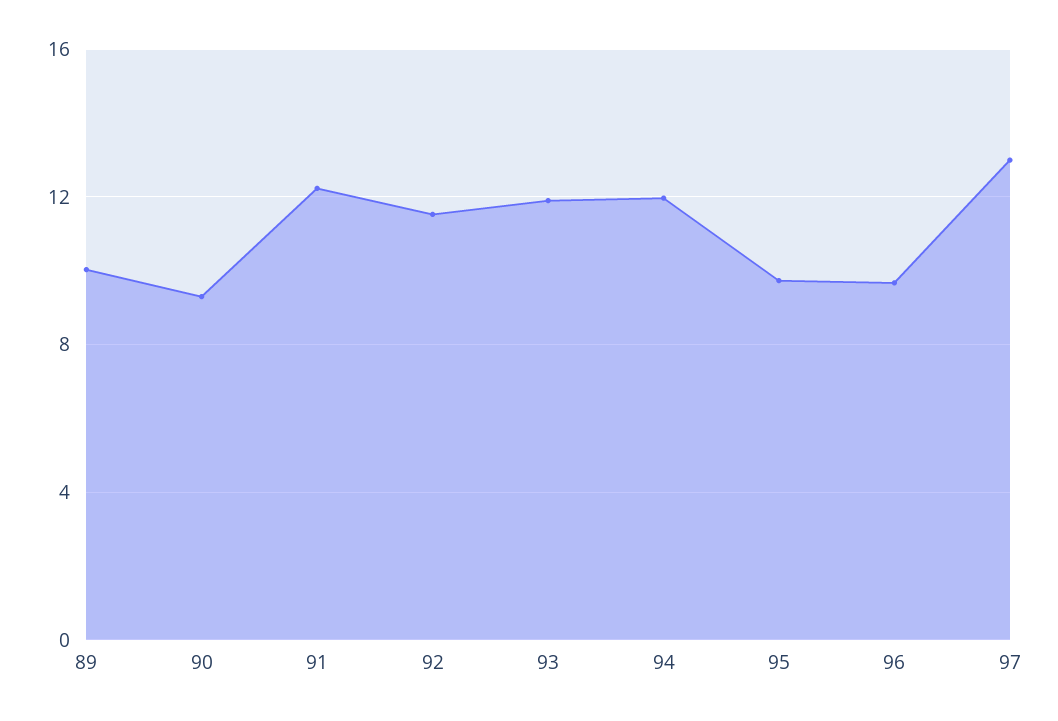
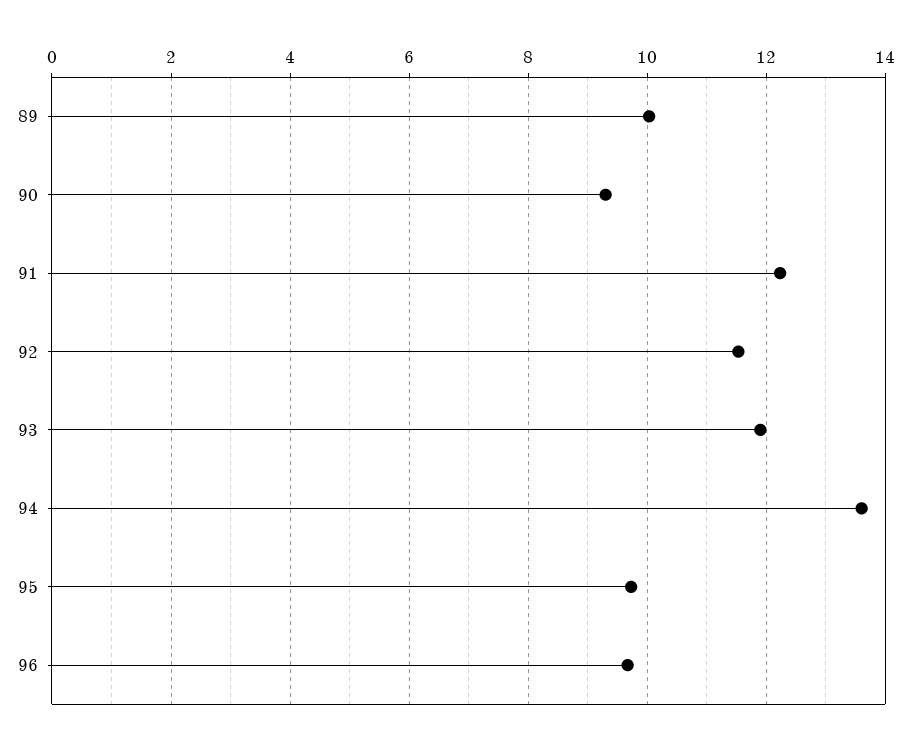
  {
    "89": 10,
    "90": 9.4,
    "91": 12.2,
    "92": 11.6,
    "93": 12,
-   "94": 12,
+   "94": 13.6,
    "95": 9.8,
-   "96": 9.6,
+   "96": 9.6
-   "97": 13
  }

